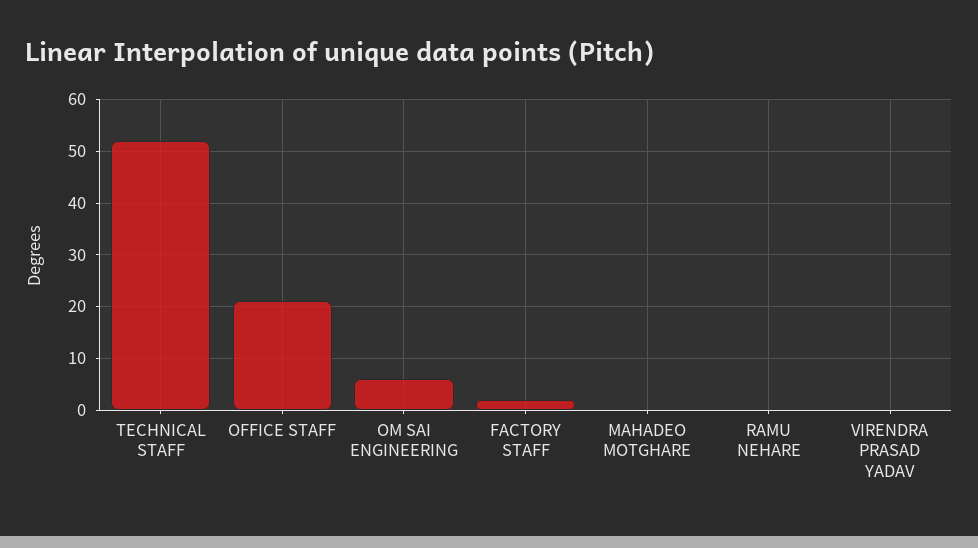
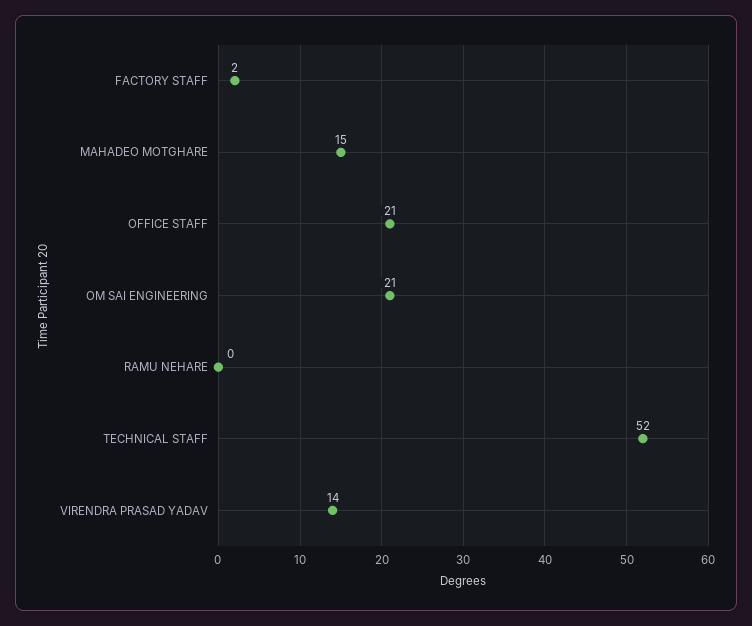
  {
    "TECHNICAL STAFF": 52,
    "OFFICE STAFF": 21,
-   "OM SAI ENGINEERING": 5,
+   "OM SAI ENGINEERING": 21,
    "FACTORY STAFF": 2,
-   "MAHADEO MOTGHARE": 0,
+   "MAHADEO MOTGHARE": 15,
    "RAMU NEHARE": 0,
-   "VIRENDRA PRASAD YADAV": 0
+   "VIRENDRA PRASAD YADAV": 14
  }

